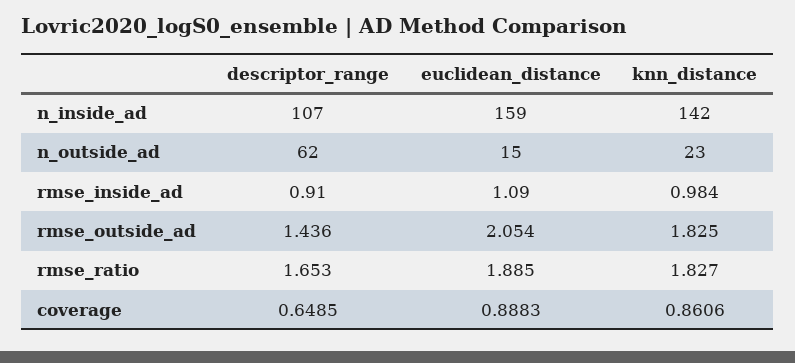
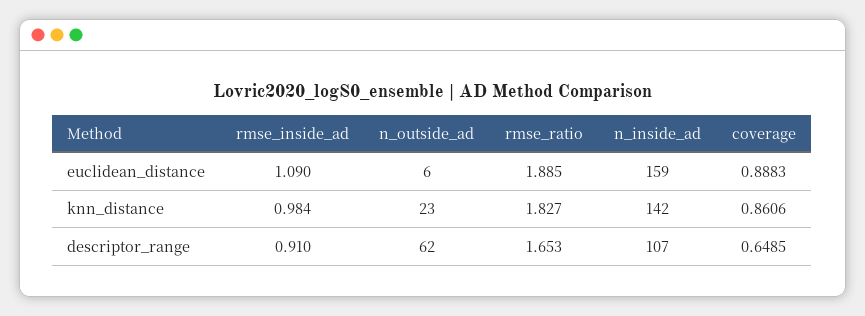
  {
    "descriptor_range": {
      "n_inside_ad": 107,
      "n_outside_ad": 62,
      "rmse_inside_ad": 0.91,
-     "rmse_outside_ad": 1.436,
      "rmse_ratio": 1.653,
      "coverage": 0.6485
    },
    "euclidean_distance": {
      "n_inside_ad": 159,
-     "n_outside_ad": 15,
+     "n_outside_ad": 6,
      "rmse_inside_ad": 1.09,
-     "rmse_outside_ad": 2.054,
      "rmse_ratio": 1.885,
      "coverage": 0.8883
    },
    "knn_distance": {
      "n_inside_ad": 142,
      "n_outside_ad": 23,
      "rmse_inside_ad": 0.984,
-     "rmse_outside_ad": 1.825,
      "rmse_ratio": 1.827,
      "coverage": 0.8606
    }
  }

